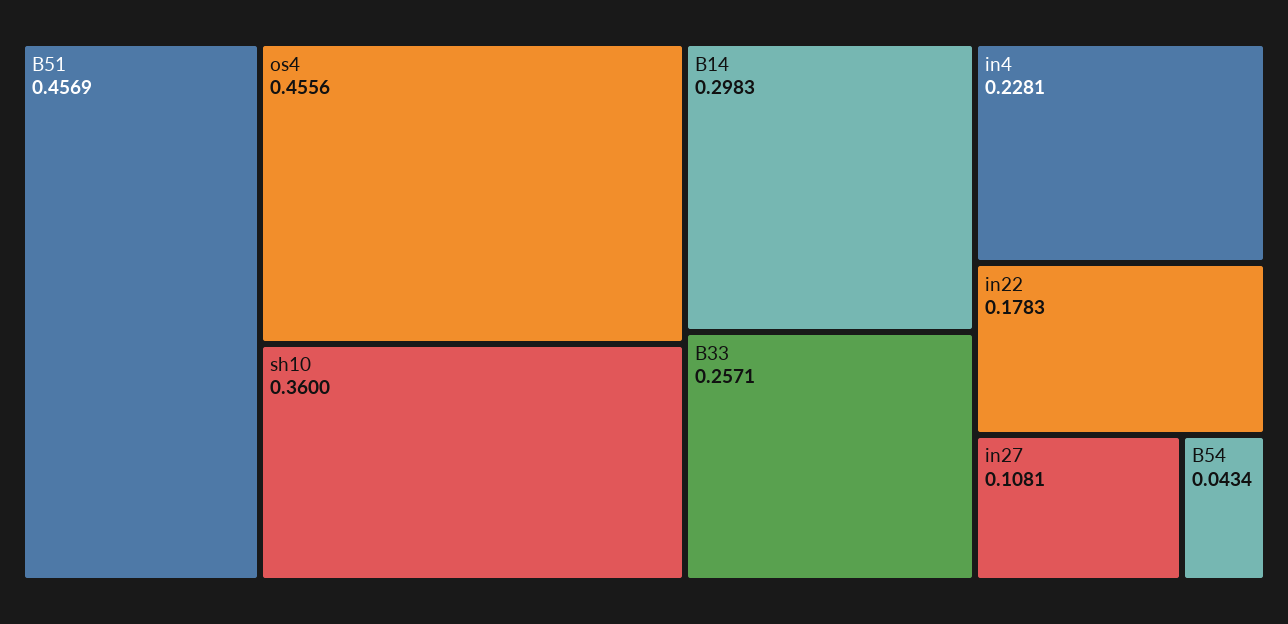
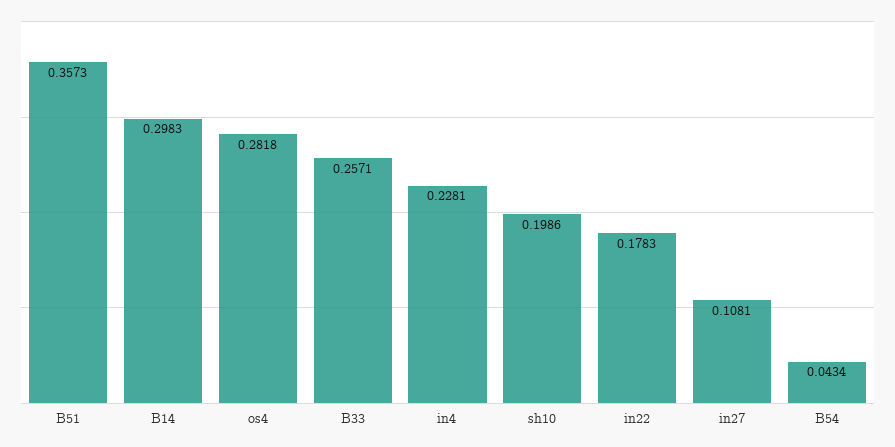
  {
-   "B51": 0.4569,
+   "B51": 0.3573,
-   "os4": 0.4556,
+   "os4": 0.2818,
-   "sh10": 0.36,
+   "sh10": 0.1986,
    "B14": 0.2983,
    "B33": 0.2571,
    "in4": 0.2281,
    "in22": 0.1783,
    "in27": 0.1081,
    "B54": 0.0434
  }

